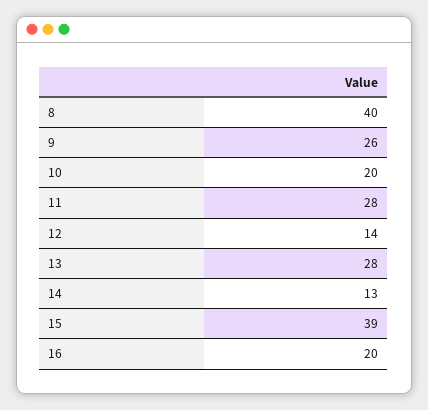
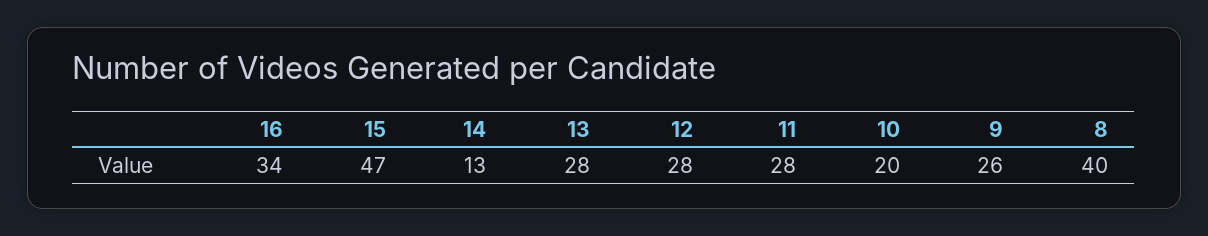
  {
    "8": 40,
    "9": 26,
    "10": 20,
    "11": 28,
-   "12": 14,
+   "12": 28,
    "13": 28,
    "14": 13,
-   "15": 39,
+   "15": 47,
-   "16": 20
+   "16": 34
  }

